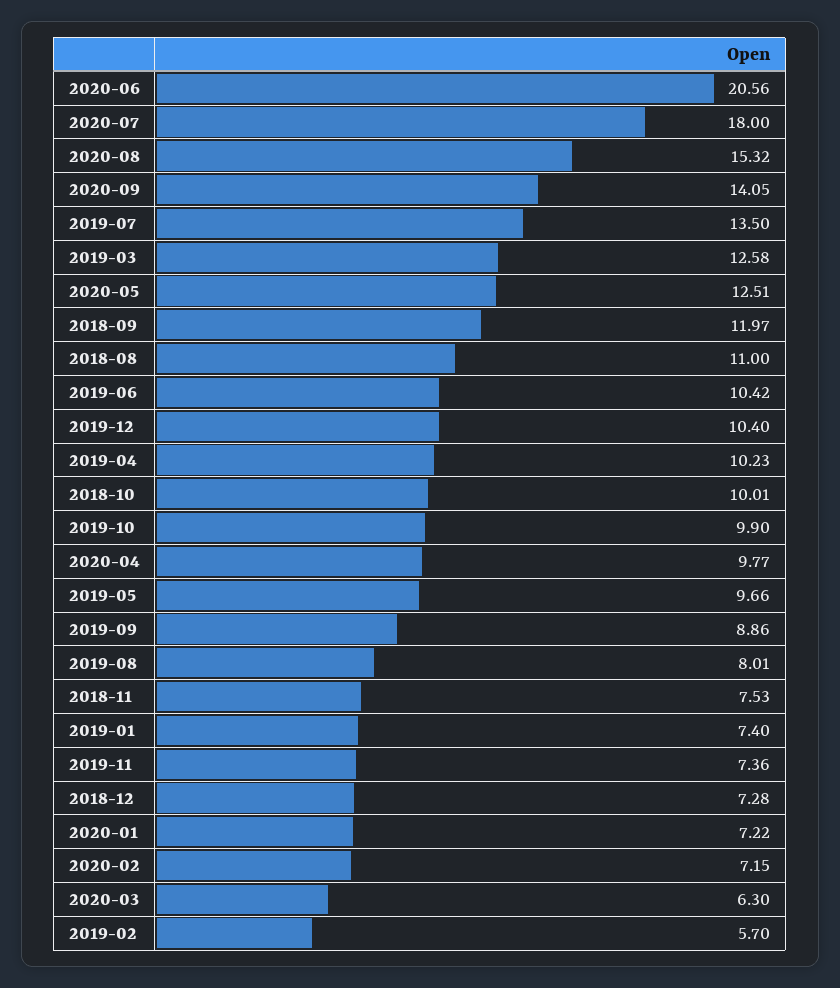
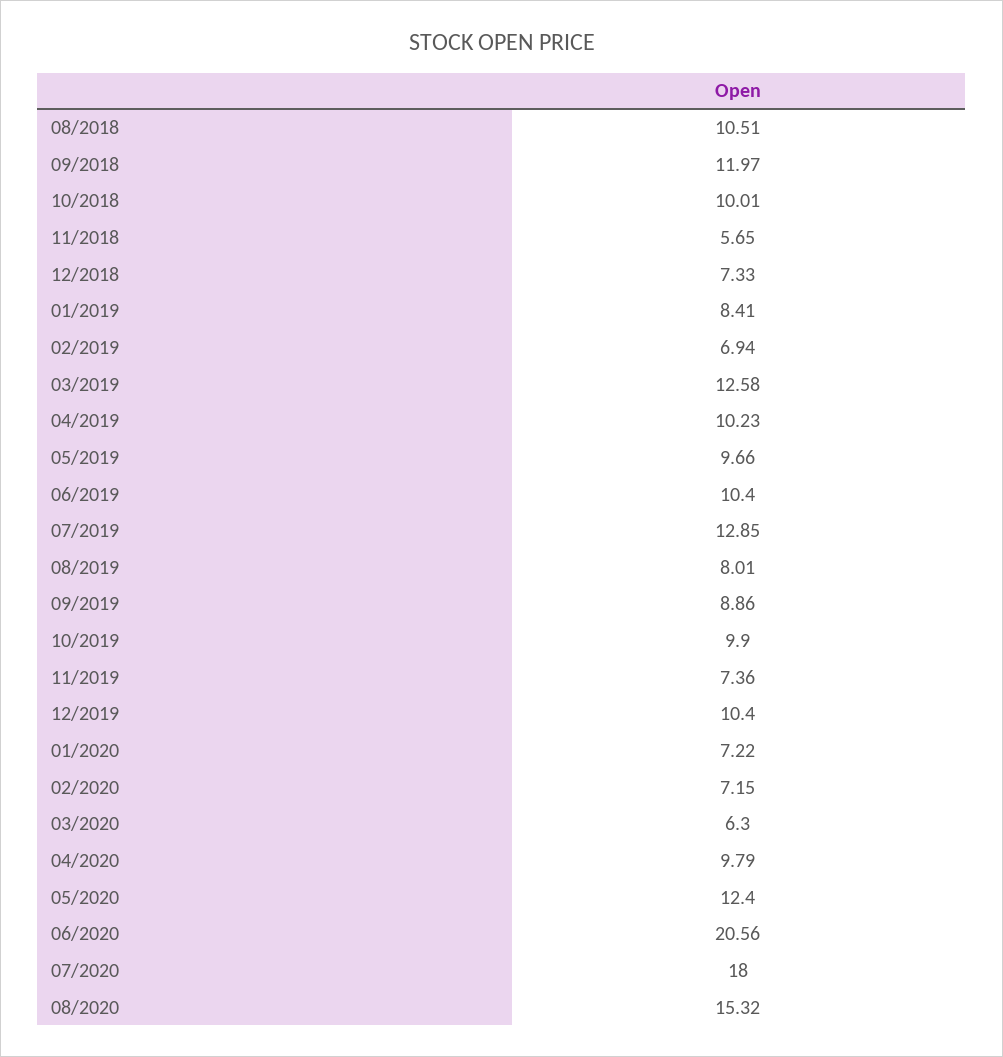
  {
    "2020-06": 20.56,
    "2020-07": 18,
    "2020-08": 15.32,
-   "2020-09": 14.05,
-   "2019-07": 13.5,
+   "2019-07": 12.85,
    "2019-03": 12.58,
-   "2020-05": 12.51,
+   "2020-05": 12.4,
    "2018-09": 11.97,
-   "2018-08": 11,
+   "2018-08": 10.51,
-   "2019-06": 10.42,
+   "2019-06": 10.4,
    "2019-12": 10.4,
    "2019-04": 10.23,
    "2018-10": 10.01,
    "2019-10": 9.9,
-   "2020-04": 9.77,
+   "2020-04": 9.79,
    "2019-05": 9.66,
    "2019-09": 8.86,
    "2019-08": 8.01,
-   "2018-11": 7.53,
+   "2018-11": 5.65,
-   "2019-01": 7.4,
+   "2019-01": 8.41,
    "2019-11": 7.36,
-   "2018-12": 7.28,
+   "2018-12": 7.33,
    "2020-01": 7.22,
    "2020-02": 7.15,
    "2020-03": 6.3,
-   "2019-02": 5.7
+   "2019-02": 6.94
  }

